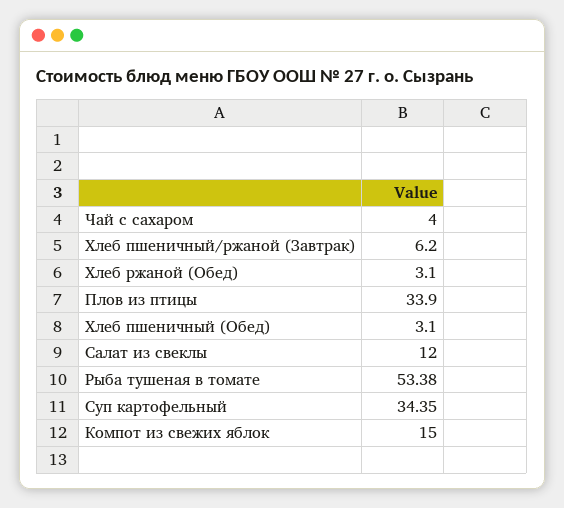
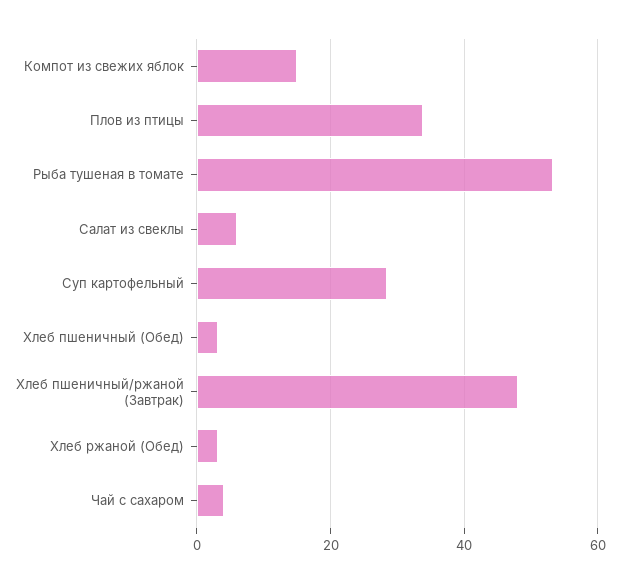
  {
    "Чай с сахаром": 4,
-   "Хлеб пшеничный/ржаной (Завтрак)": 6.2,
+   "Хлеб пшеничный/ржаной (Завтрак)": 48,
    "Хлеб ржаной (Обед)": 3.1,
    "Плов из птицы": 33.9,
    "Хлеб пшеничный (Обед)": 3.1,
-   "Салат из свеклы": 12,
+   "Салат из свеклы": 6,
    "Рыба тушеная в томате": 53.38,
-   "Суп картофельный": 34.35,
+   "Суп картофельный": 28,
    "Компот из свежих яблок": 15
  }

